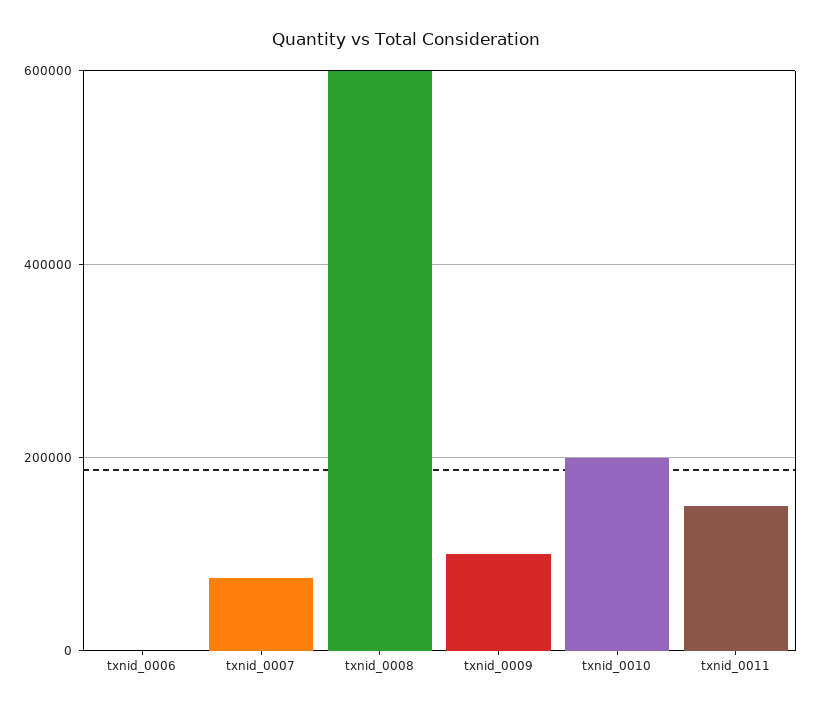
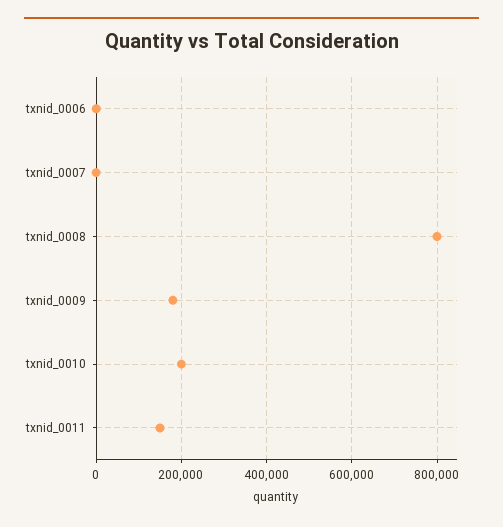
  {
    "txnid_0006": 0,
-   "txnid_0007": 80000,
+   "txnid_0007": 0,
-   "txnid_0008": 600000,
+   "txnid_0008": 800000,
-   "txnid_0009": 100000,
+   "txnid_0009": 180000,
    "txnid_0010": 200000,
    "txnid_0011": 160000
  }

